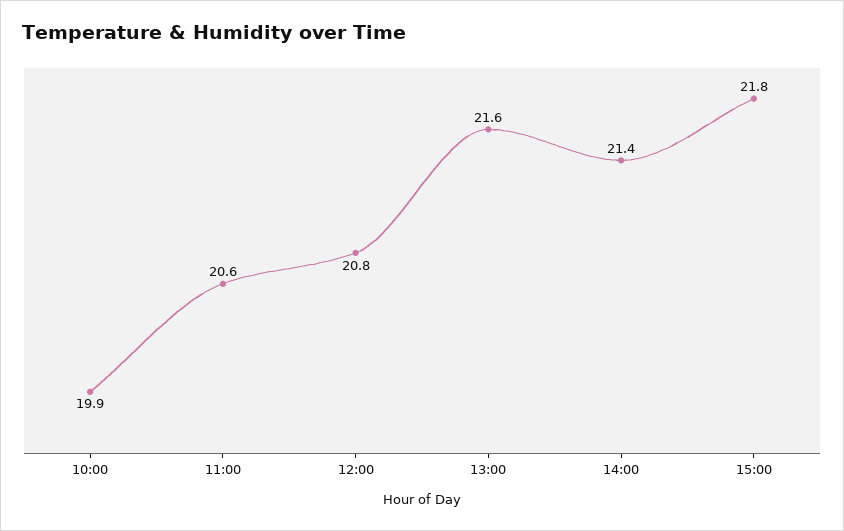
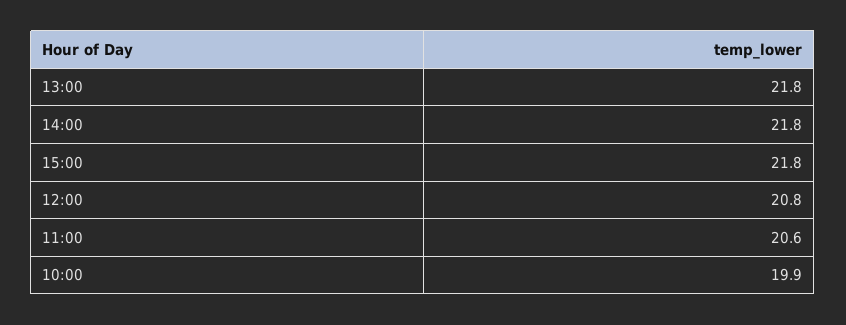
  {
    "10:00": 19.9,
    "11:00": 20.6,
    "12:00": 20.8,
-   "13:00": 21.6,
+   "13:00": 21.8,
-   "14:00": 21.4,
+   "14:00": 21.8,
    "15:00": 21.8
  }

